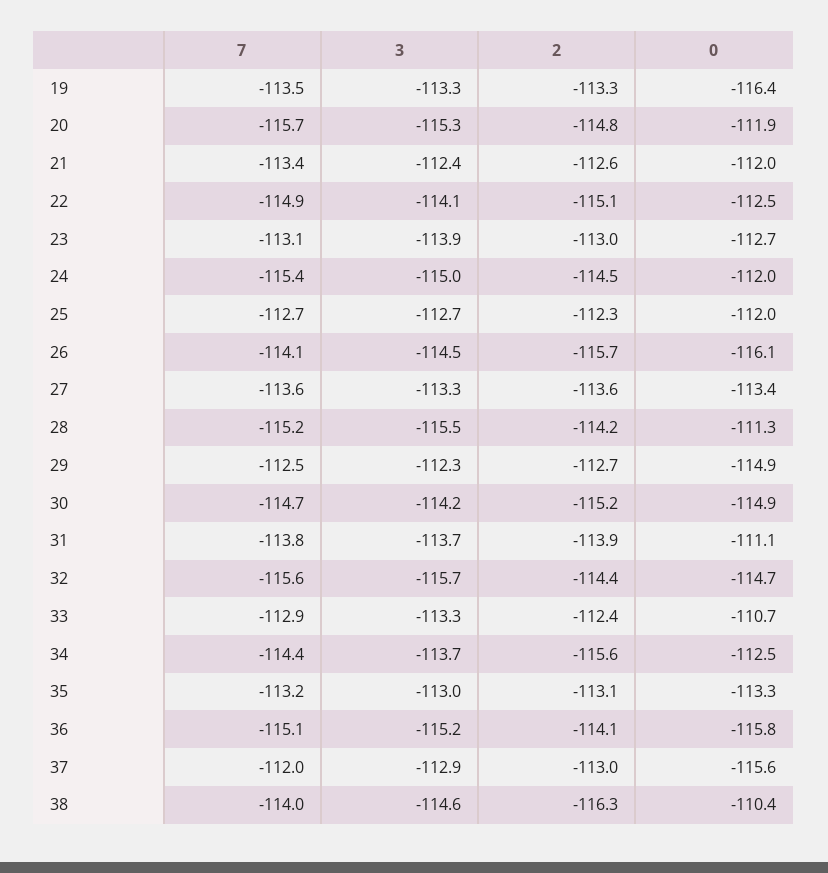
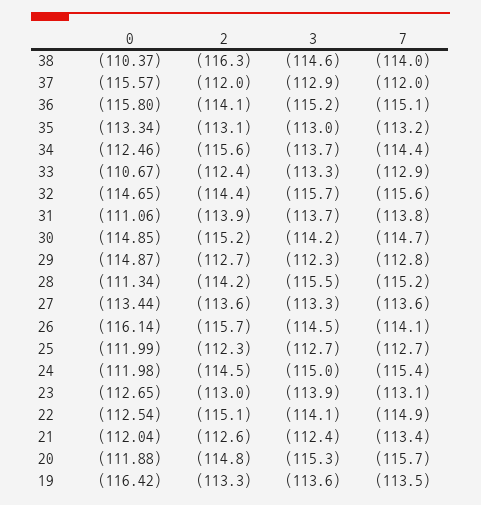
  {
    "7": {
      "19": -113.5,
      "20": -115.7,
      "21": -113.4,
      "22": -114.9,
      "23": -113.1,
      "24": -115.4,
      "25": -112.7,
      "26": -114.1,
      "27": -113.6,
      "28": -115.2,
-     "29": -112.5,
+     "29": -112.8,
      "30": -114.7,
      "31": -113.8,
      "32": -115.6,
      "33": -112.9,
      "34": -114.4,
      "35": -113.2,
      "36": -115.1,
      "37": -112,
      "38": -114
    },
    "3": {
-     "19": -113.3,
+     "19": -113.6,
      "20": -115.3,
      "21": -112.4,
      "22": -114.1,
      "23": -113.9,
      "24": -115,
      "25": -112.7,
      "26": -114.5,
      "27": -113.3,
      "28": -115.5,
      "29": -112.3,
      "30": -114.2,
      "31": -113.7,
      "32": -115.7,
      "33": -113.3,
      "34": -113.7,
      "35": -113,
      "36": -115.2,
      "37": -112.9,
      "38": -114.6
    },
    "2": {
      "19": -113.3,
      "20": -114.8,
      "21": -112.6,
      "22": -115.1,
      "23": -113,
      "24": -114.5,
      "25": -112.3,
      "26": -115.7,
      "27": -113.6,
      "28": -114.2,
      "29": -112.7,
      "30": -115.2,
      "31": -113.9,
      "32": -114.4,
      "33": -112.4,
      "34": -115.6,
      "35": -113.1,
      "36": -114.1,
-     "37": -113,
+     "37": -112,
      "38": -116.3
    },
    "0": {
      "19": -116.42,
      "20": -111.88,
      "21": -112.04,
      "22": -112.54,
      "23": -112.65,
      "24": -111.98,
      "25": -111.99,
      "26": -116.14,
      "27": -113.44,
      "28": -111.34,
      "29": -114.87,
      "30": -114.85,
      "31": -111.06,
      "32": -114.65,
      "33": -110.67,
      "34": -112.46,
      "35": -113.34,
      "36": -115.8,
      "37": -115.57,
      "38": -110.37
    }
  }

